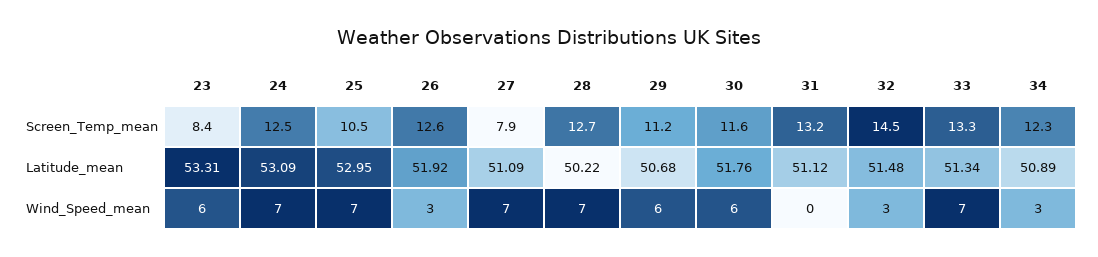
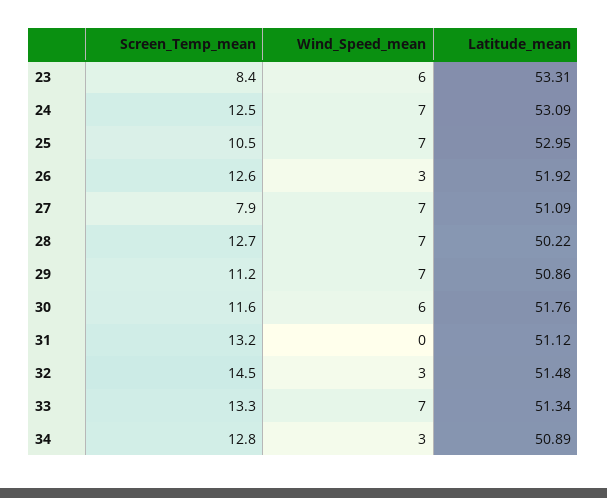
  {
    "23": {
      "Screen_Temp_mean": 8.4,
      "Latitude_mean": 53.31,
      "Wind_Speed_mean": 6
    },
    "24": {
      "Screen_Temp_mean": 12.5,
      "Latitude_mean": 53.09,
      "Wind_Speed_mean": 7
    },
    "25": {
      "Screen_Temp_mean": 10.5,
      "Latitude_mean": 52.95,
      "Wind_Speed_mean": 7
    },
    "26": {
      "Screen_Temp_mean": 12.6,
      "Latitude_mean": 51.92,
      "Wind_Speed_mean": 3
    },
    "27": {
      "Screen_Temp_mean": 7.9,
      "Latitude_mean": 51.09,
      "Wind_Speed_mean": 7
    },
    "28": {
      "Screen_Temp_mean": 12.7,
      "Latitude_mean": 50.22,
      "Wind_Speed_mean": 7
    },
    "29": {
      "Screen_Temp_mean": 11.2,
-     "Latitude_mean": 50.68,
+     "Latitude_mean": 50.86,
-     "Wind_Speed_mean": 6
+     "Wind_Speed_mean": 7
    },
    "30": {
      "Screen_Temp_mean": 11.6,
      "Latitude_mean": 51.76,
      "Wind_Speed_mean": 6
    },
    "31": {
      "Screen_Temp_mean": 13.2,
      "Latitude_mean": 51.12,
      "Wind_Speed_mean": 0
    },
    "32": {
      "Screen_Temp_mean": 14.5,
      "Latitude_mean": 51.48,
      "Wind_Speed_mean": 3
    },
    "33": {
      "Screen_Temp_mean": 13.3,
      "Latitude_mean": 51.34,
      "Wind_Speed_mean": 7
    },
    "34": {
-     "Screen_Temp_mean": 12.3,
+     "Screen_Temp_mean": 12.8,
      "Latitude_mean": 50.89,
      "Wind_Speed_mean": 3
    }
  }

